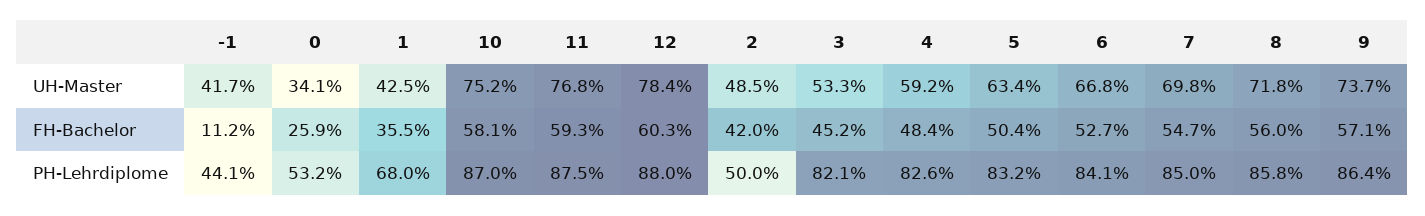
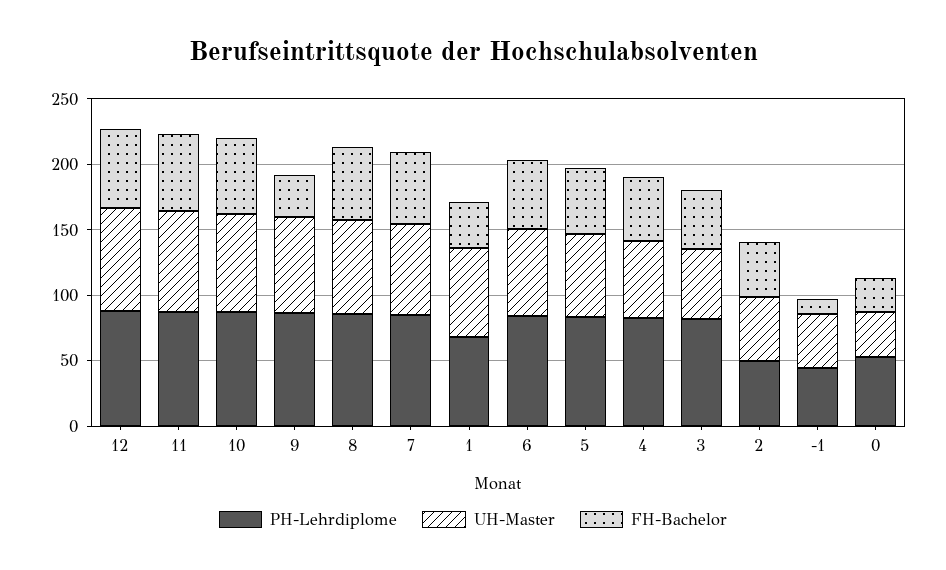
  {
    "UH-Master": {
      "-1": 41.7,
      "0": 34.1,
-     "1": 42.5,
+     "1": 70,
      "10": 75.2,
      "11": 76.8,
      "12": 78.4,
      "2": 48.5,
      "3": 53.3,
      "4": 59.2,
      "5": 63.4,
      "6": 66.8,
      "7": 69.8,
      "8": 71.8,
      "9": 73.7
    },
    "FH-Bachelor": {
      "-1": 11.2,
      "0": 25.9,
      "1": 35.5,
      "10": 58.1,
      "11": 59.3,
      "12": 60.3,
      "2": 42,
      "3": 45.2,
      "4": 48.4,
      "5": 50.4,
      "6": 52.7,
      "7": 54.7,
      "8": 56,
-     "9": 57.1
+     "9": 30
    },
    "PH-Lehrdiplome": {
      "-1": 44.1,
      "0": 53.2,
      "1": 68,
      "10": 87,
      "11": 87.5,
      "12": 88,
      "2": 50,
      "3": 82.1,
      "4": 82.6,
      "5": 83.2,
      "6": 84.1,
      "7": 85,
      "8": 85.8,
      "9": 86.4
    }
  }

